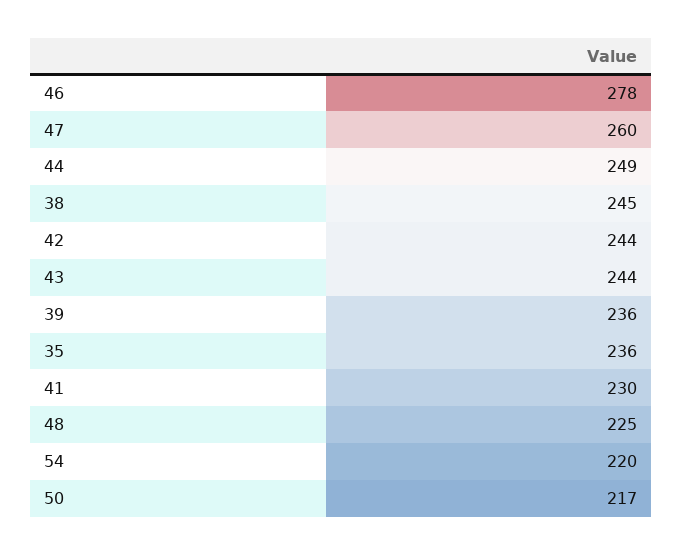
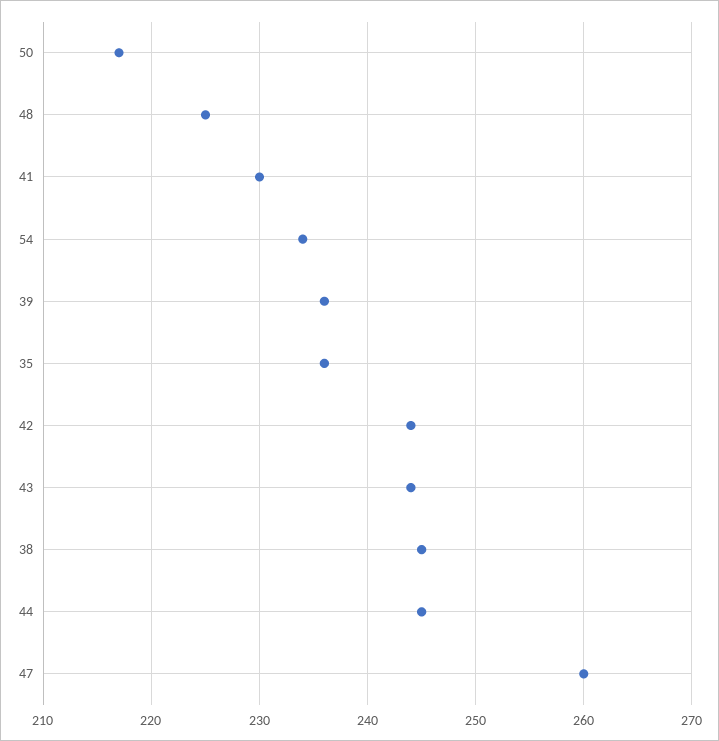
  {
-   "46": 278,
    "47": 260,
-   "44": 249,
+   "44": 245,
    "38": 245,
    "42": 244,
    "43": 244,
    "39": 236,
    "35": 236,
    "41": 230,
    "48": 225,
-   "54": 220,
+   "54": 234,
    "50": 217
  }

